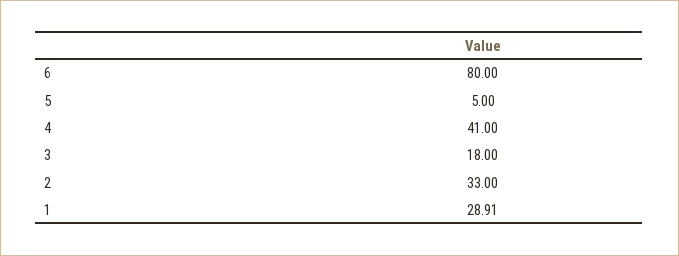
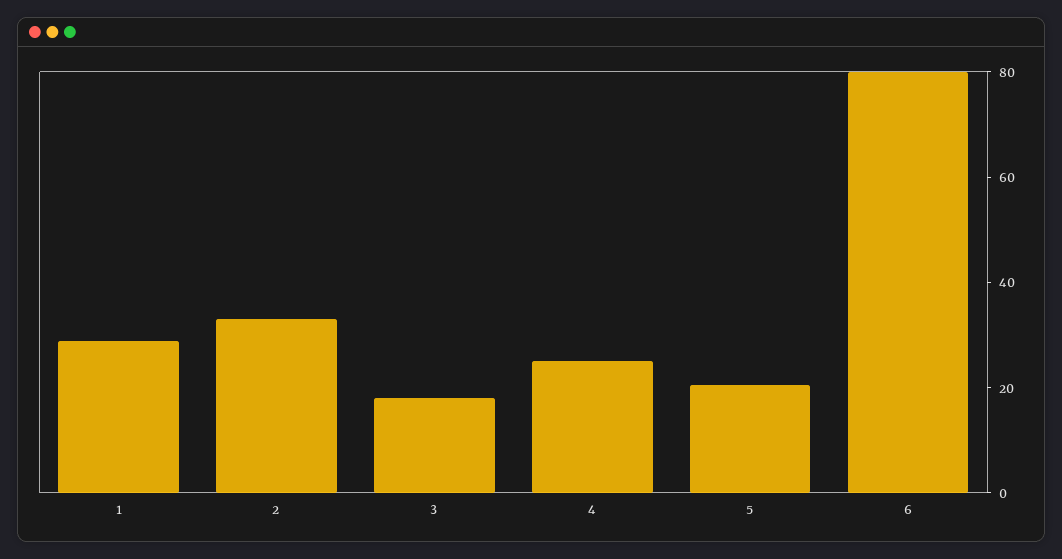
  {
    "6": 80,
-   "5": 5,
+   "5": 20,
-   "4": 41,
+   "4": 25,
    "3": 18,
    "2": 33,
    "1": 28.91
  }

